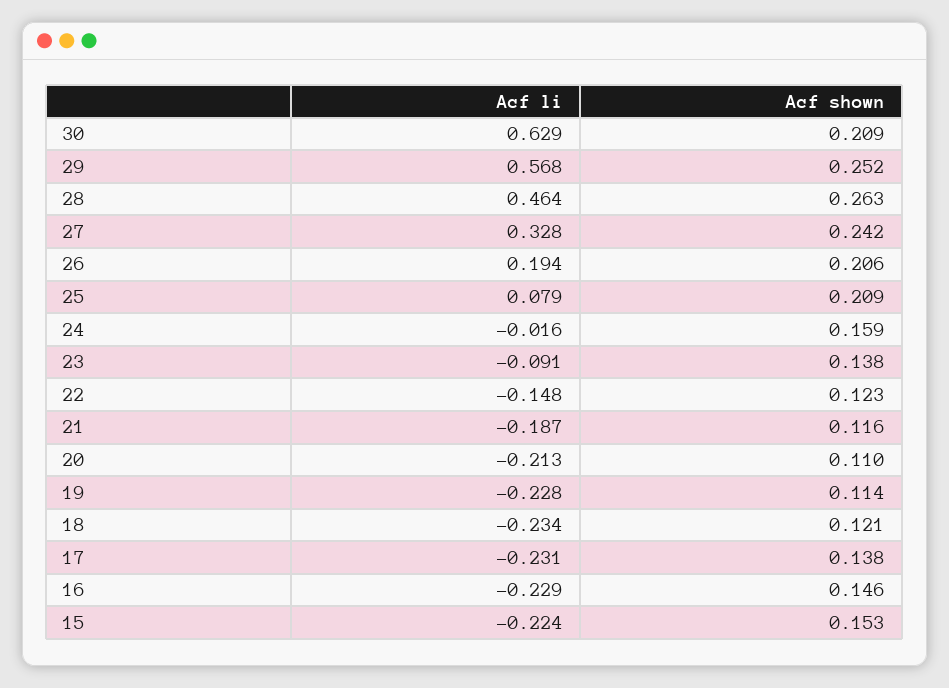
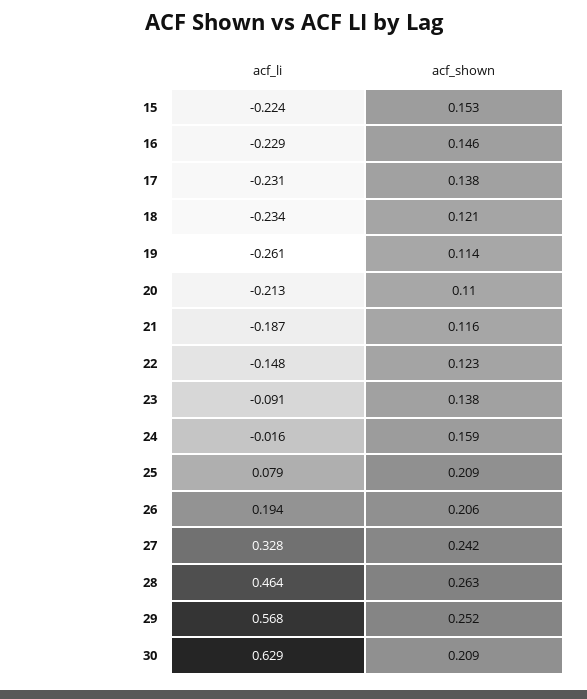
  {
    "Acf li": {
      "30": 0.629,
      "29": 0.568,
      "28": 0.464,
      "27": 0.328,
      "26": 0.194,
      "25": 0.079,
      "24": -0.016,
      "23": -0.091,
      "22": -0.148,
      "21": -0.187,
      "20": -0.213,
-     "19": -0.228,
+     "19": -0.261,
      "18": -0.234,
      "17": -0.231,
      "16": -0.229,
      "15": -0.224
    },
    "Acf shown": {
      "30": 0.209,
      "29": 0.252,
      "28": 0.263,
      "27": 0.242,
      "26": 0.206,
      "25": 0.209,
      "24": 0.159,
      "23": 0.138,
      "22": 0.123,
      "21": 0.116,
      "20": 0.11,
      "19": 0.114,
      "18": 0.121,
      "17": 0.138,
      "16": 0.146,
      "15": 0.153
    }
  }

